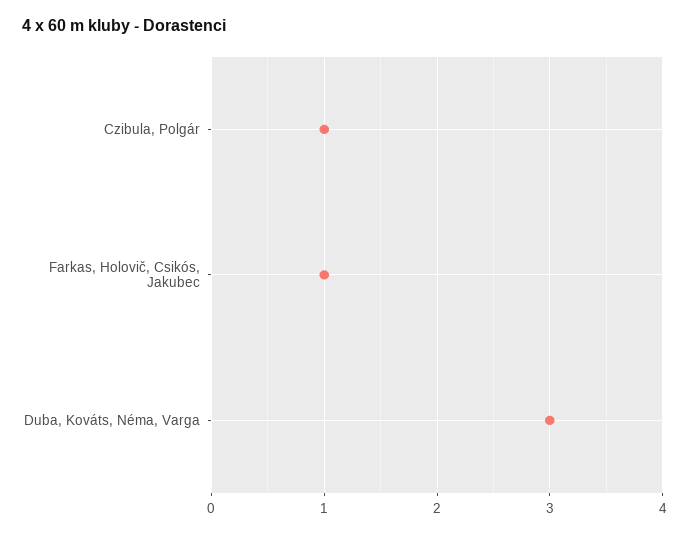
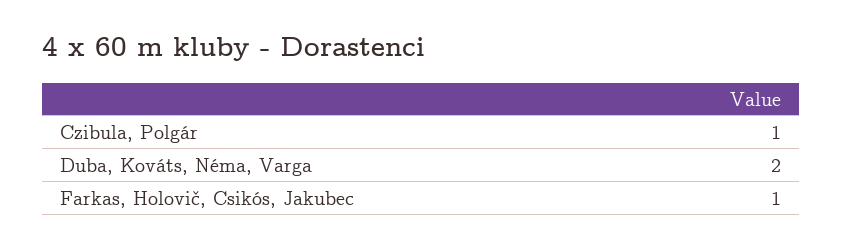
  {
    "Czibula, Polgár": 1,
    "Farkas, Holovič, Csikós, Jakubec": 1,
-   "Duba, Kováts, Néma, Varga": 3
+   "Duba, Kováts, Néma, Varga": 2
  }

